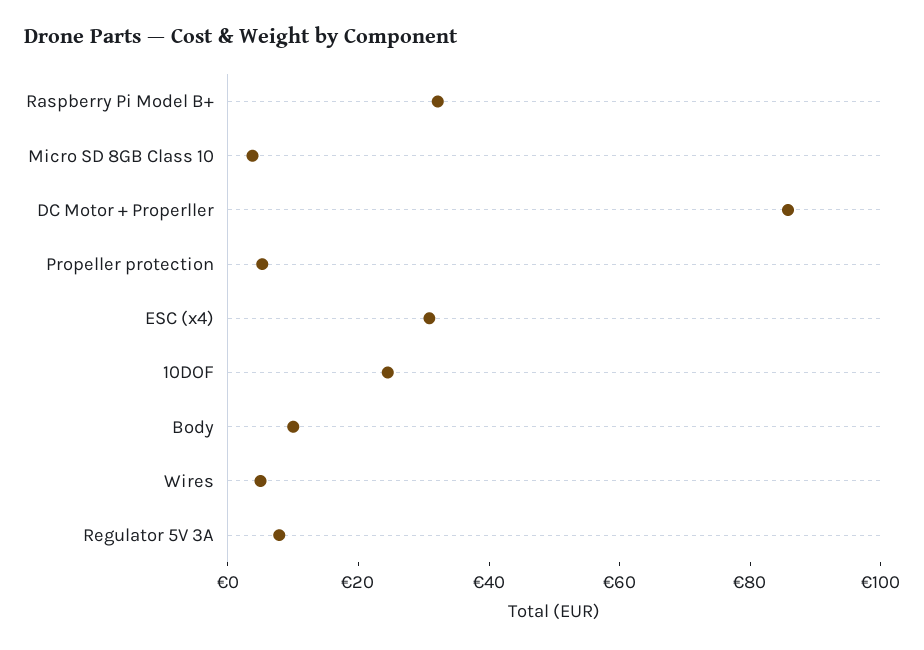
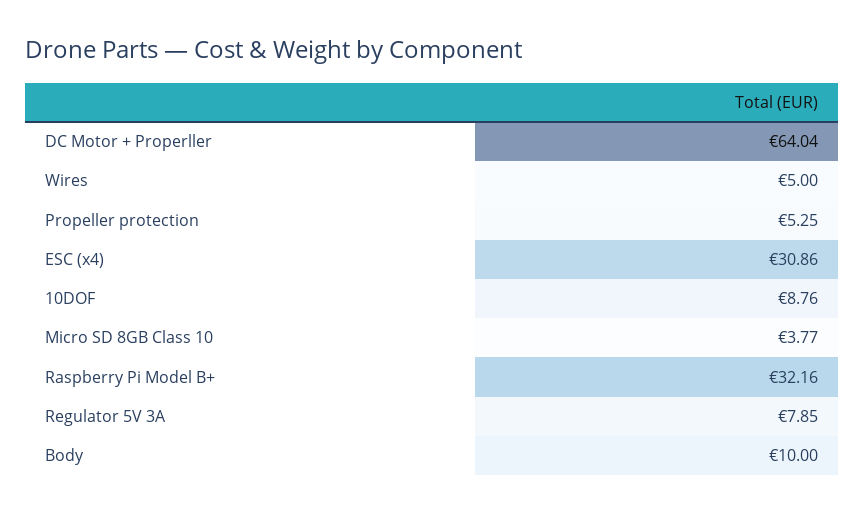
  {
    "Raspberry Pi Model B+": 32.16,
    "Micro SD 8GB Class 10": 3.77,
-   "DC Motor + Properller": 85,
+   "DC Motor + Properller": 64.04,
    "Propeller protection": 5.25,
    "ESC (x4)": 30.86,
-   "10DOF": 25,
+   "10DOF": 8.76,
    "Body": 10,
    "Wires": 5,
    "Regulator 5V 3A": 7.85
  }

